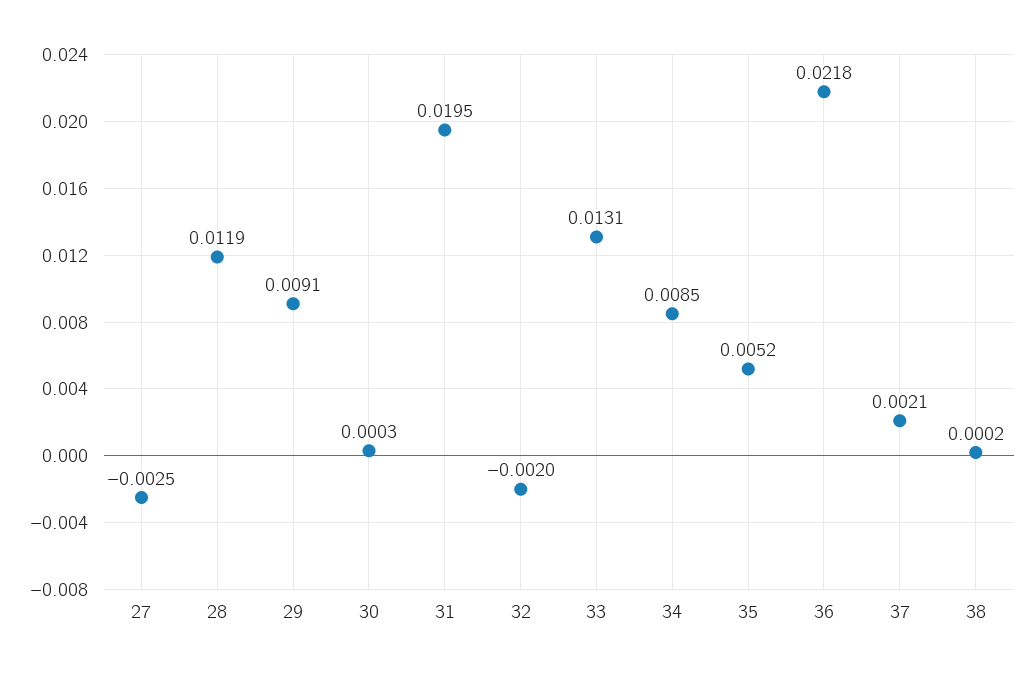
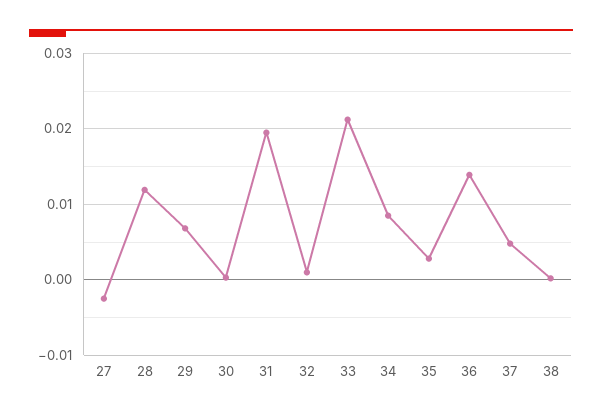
  {
    "27": -0.0025,
    "28": 0.0119,
-   "29": 0.0091,
+   "29": 0.007,
    "30": 0.0003,
    "31": 0.0195,
-   "32": -0.002,
+   "32": 0.001,
-   "33": 0.0131,
+   "33": 0.021,
    "34": 0.0085,
-   "35": 0.0052,
+   "35": 0.003,
-   "36": 0.0218,
+   "36": 0.014,
-   "37": 0.0021,
+   "37": 0.005,
    "38": 0.0002
  }

